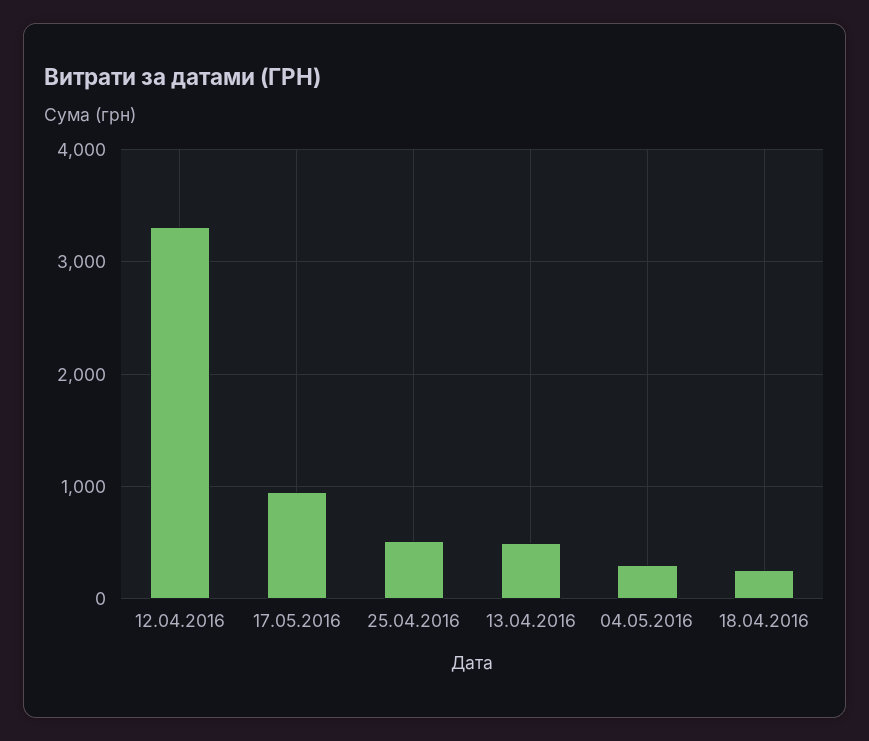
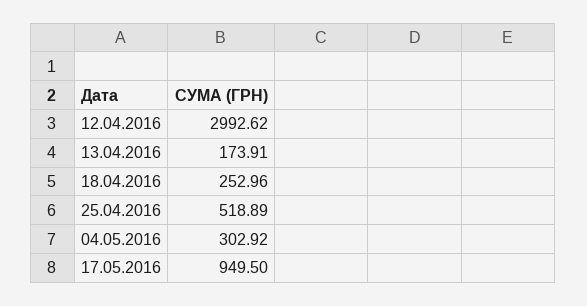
  {
-   "12.04.2016": 3300,
+   "12.04.2016": 2992.62,
    "17.05.2016": 949.5,
    "25.04.2016": 518.89,
-   "13.04.2016": 500,
+   "13.04.2016": 173.91,
    "04.05.2016": 302.92,
    "18.04.2016": 252.96
  }

